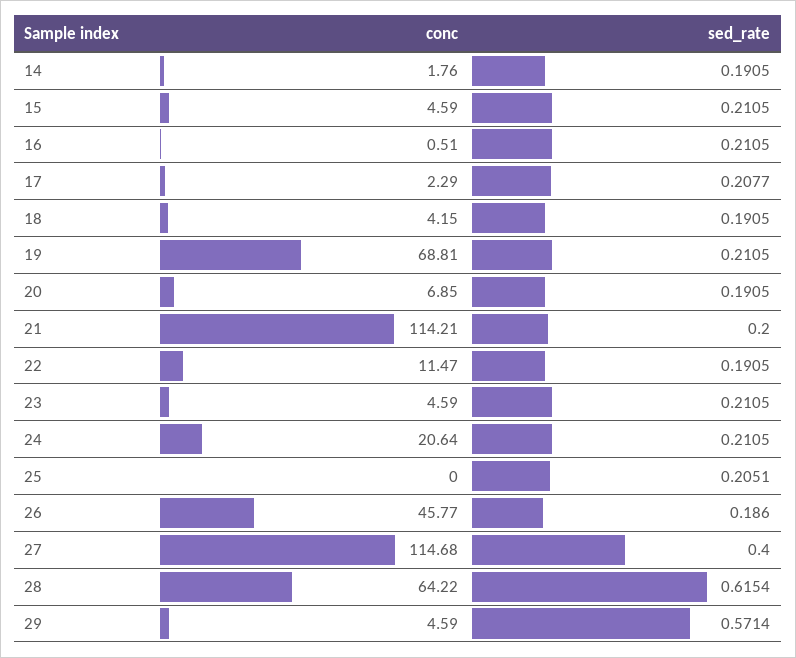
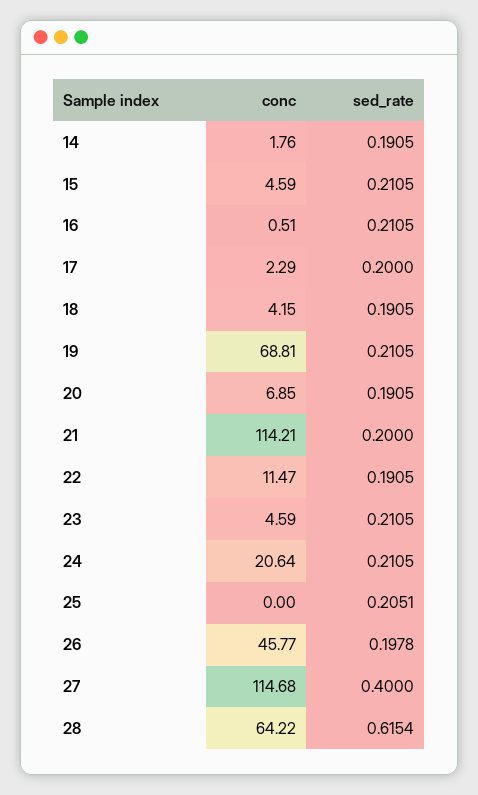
  {
    "conc": {
      "14": 1.76,
      "15": 4.59,
      "16": 0.51,
      "17": 2.29,
      "18": 4.15,
      "19": 68.81,
      "20": 6.85,
      "21": 114.21,
      "22": 11.47,
      "23": 4.59,
      "24": 20.64,
      "25": 0,
      "26": 45.77,
      "27": 114.68,
-     "28": 64.22,
+     "28": 64.22
-     "29": 4.59
    },
    "sed_rate": {
      "14": 0.1905,
      "15": 0.2105,
      "16": 0.2105,
-     "17": 0.2077,
+     "17": 0.2,
      "18": 0.1905,
      "19": 0.2105,
      "20": 0.1905,
      "21": 0.2,
      "22": 0.1905,
      "23": 0.2105,
      "24": 0.2105,
      "25": 0.2051,
-     "26": 0.186,
+     "26": 0.1978,
      "27": 0.4,
-     "28": 0.6154,
+     "28": 0.6154
-     "29": 0.5714
    }
  }

